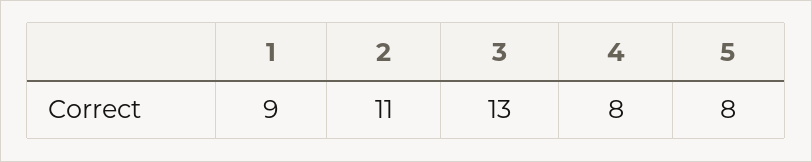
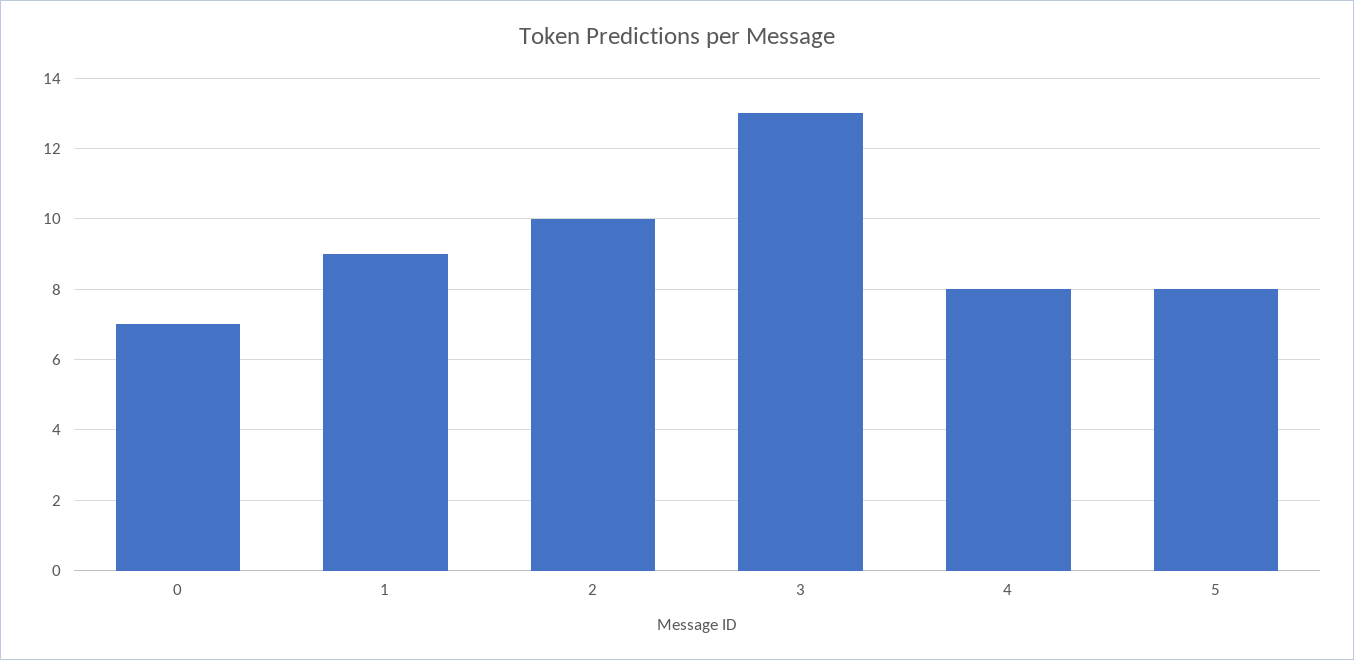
  {
    "1": 9,
-   "2": 11,
+   "2": 10,
    "3": 13,
    "4": 8,
-   "5": 8
+   "5": 8,
+   "0": 7
  }

